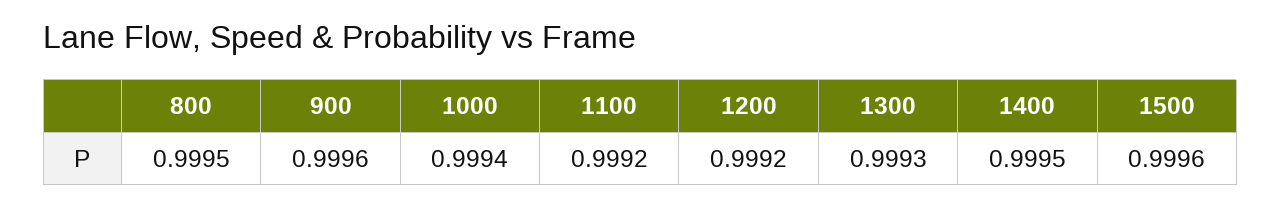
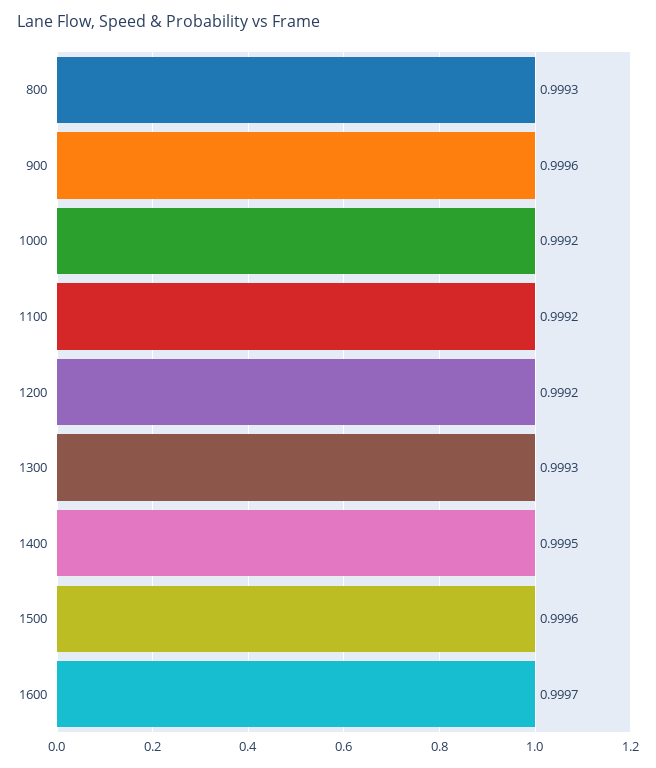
  {
-   "800": 0.9995,
+   "800": 0.9993,
    "900": 0.9996,
-   "1000": 0.9994,
+   "1000": 0.9992,
    "1100": 0.9992,
    "1200": 0.9992,
    "1300": 0.9993,
    "1400": 0.9995,
-   "1500": 0.9996
+   "1500": 0.9996,
+   "1600": 0.9997
  }

